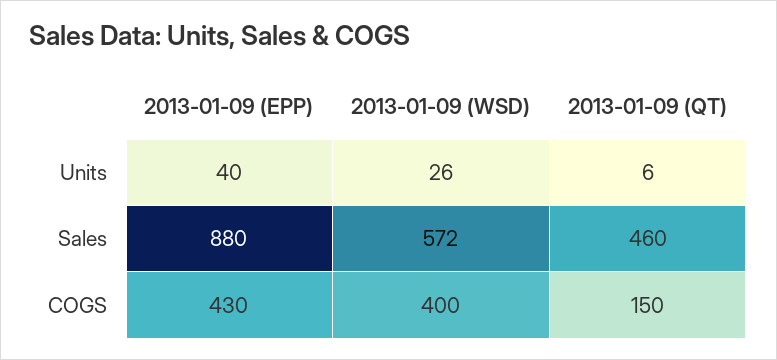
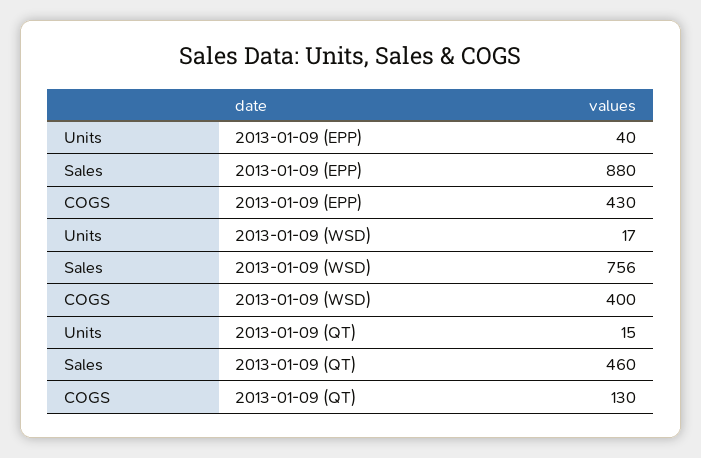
  {
    "2013-01-09 (EPP)": {
      "Units": 40,
      "Sales": 880,
      "COGS": 430
    },
    "2013-01-09 (WSD)": {
-     "Units": 26,
+     "Units": 17,
-     "Sales": 572,
+     "Sales": 756,
      "COGS": 400
    },
    "2013-01-09 (QT)": {
-     "Units": 6,
+     "Units": 15,
      "Sales": 460,
-     "COGS": 150
+     "COGS": 130
    }
  }

